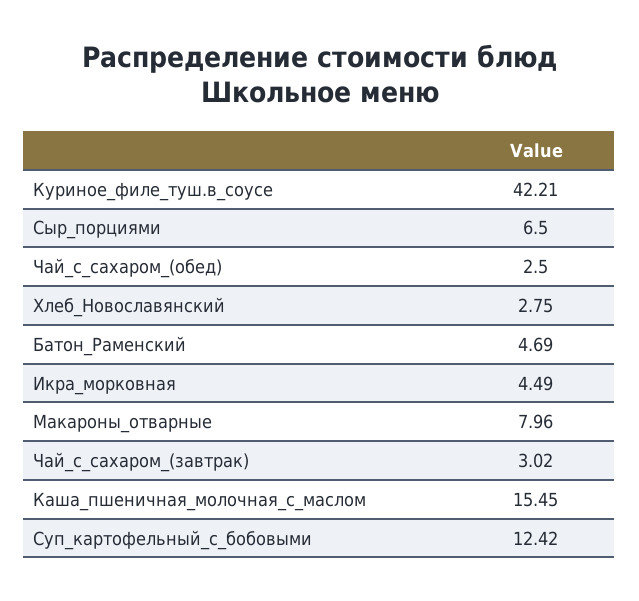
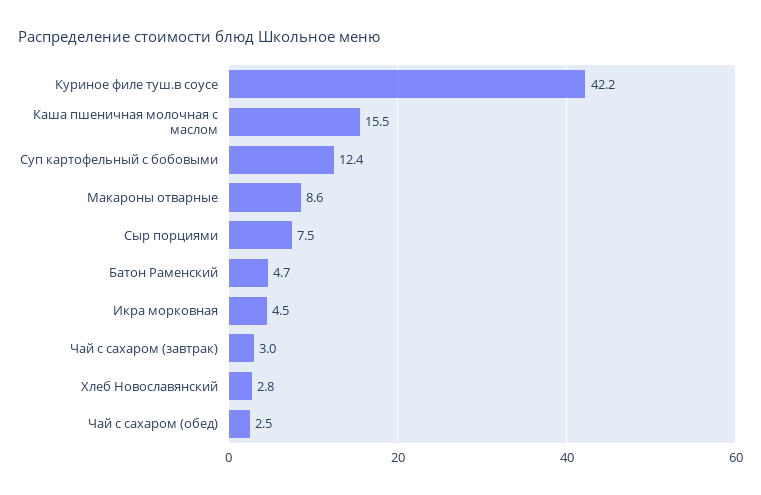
  {
    "Куриное_филе_туш.в_соусе": 42.21,
-   "Сыр_порциями": 6.5,
+   "Сыр_порциями": 7.5,
    "Чай_с_сахаром_(обед)": 2.5,
    "Хлеб_Новославянский": 2.75,
    "Батон_Раменский": 4.69,
    "Икра_морковная": 4.49,
-   "Макароны_отварные": 7.96,
+   "Макароны_отварные": 8.6,
    "Чай_с_сахаром_(завтрак)": 3.02,
    "Каша_пшеничная_молочная_с_маслом": 15.45,
    "Суп_картофельный_с_бобовыми": 12.42
  }

